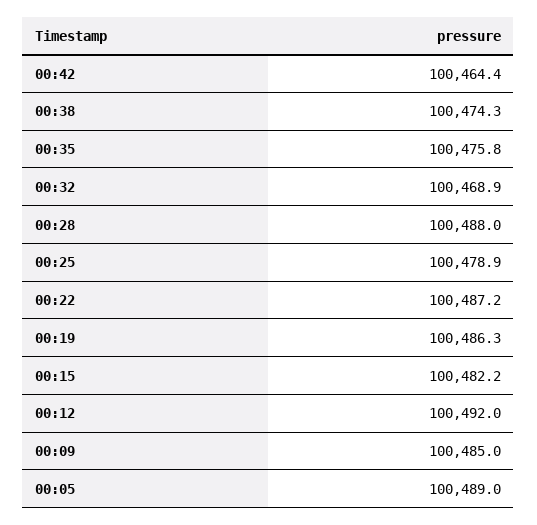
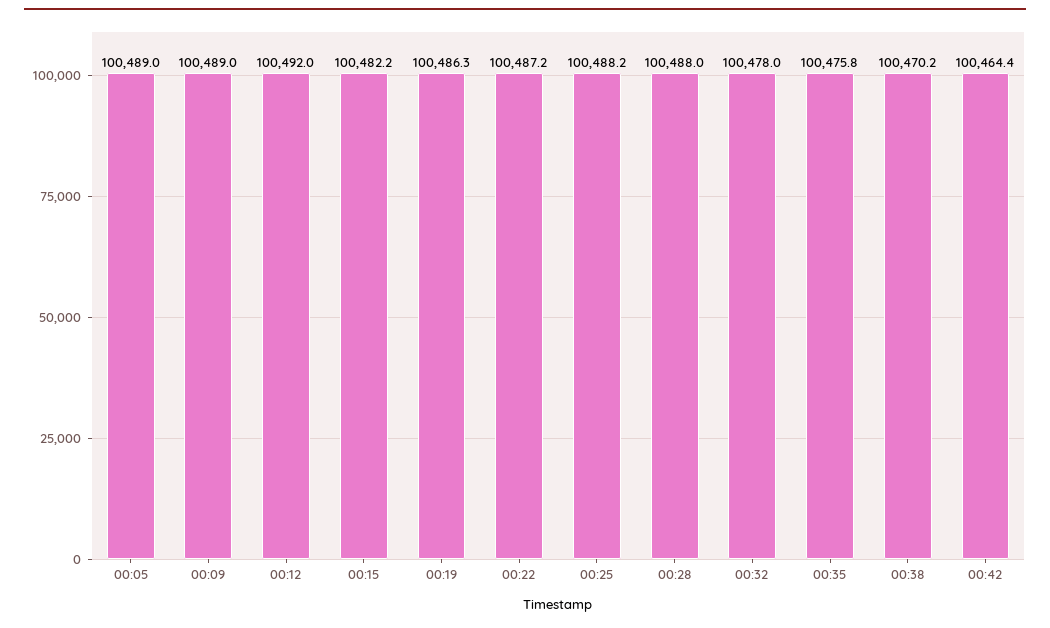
  {
    "00:42": 100464.4,
-   "00:38": 100474.3,
+   "00:38": 100470.2,
    "00:35": 100475.8,
-   "00:32": 100468.9,
+   "00:32": 100478,
    "00:28": 100488,
-   "00:25": 100478.9,
+   "00:25": 100488.2,
    "00:22": 100487.2,
    "00:19": 100486.3,
    "00:15": 100482.2,
    "00:12": 100492,
-   "00:09": 100485,
+   "00:09": 100489,
    "00:05": 100489
  }

